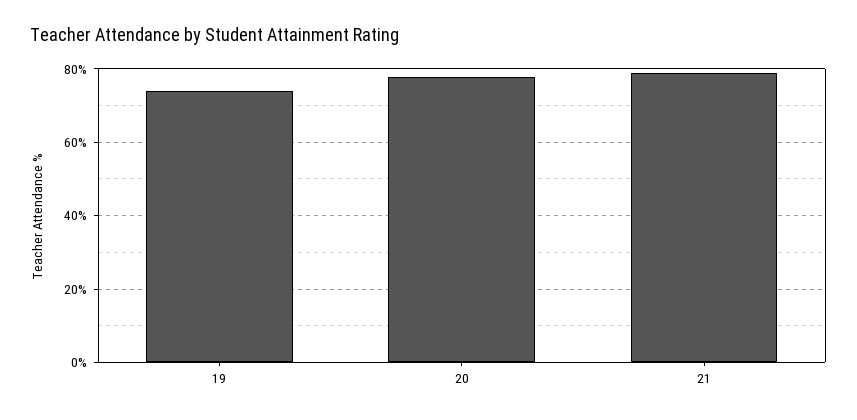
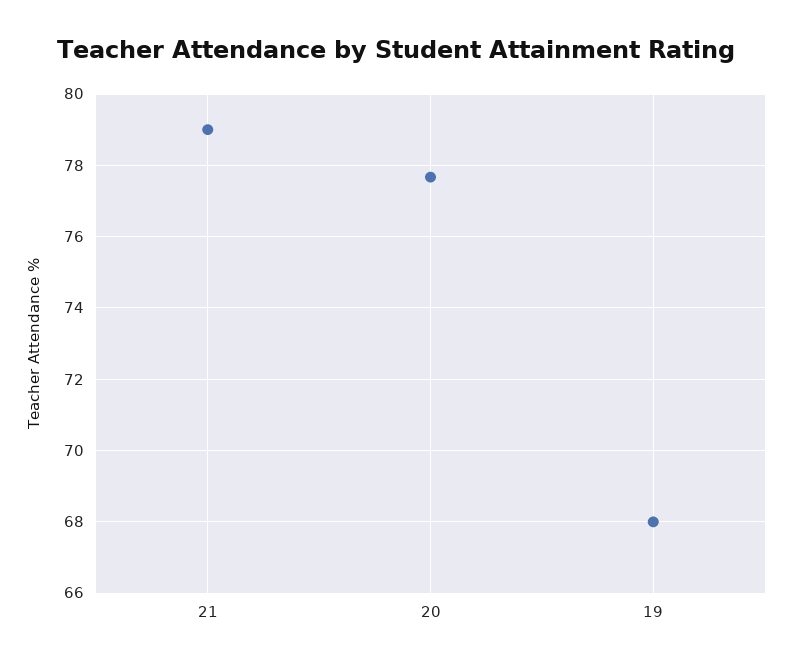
  {
-   "19": 74,
+   "19": 68,
    "20": 77.6,
    "21": 79
  }

